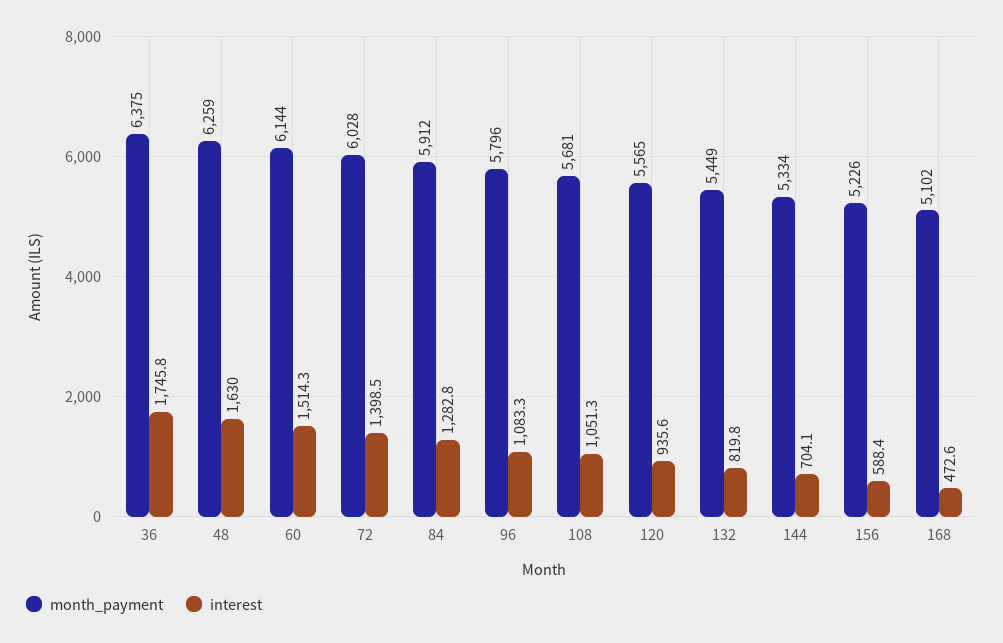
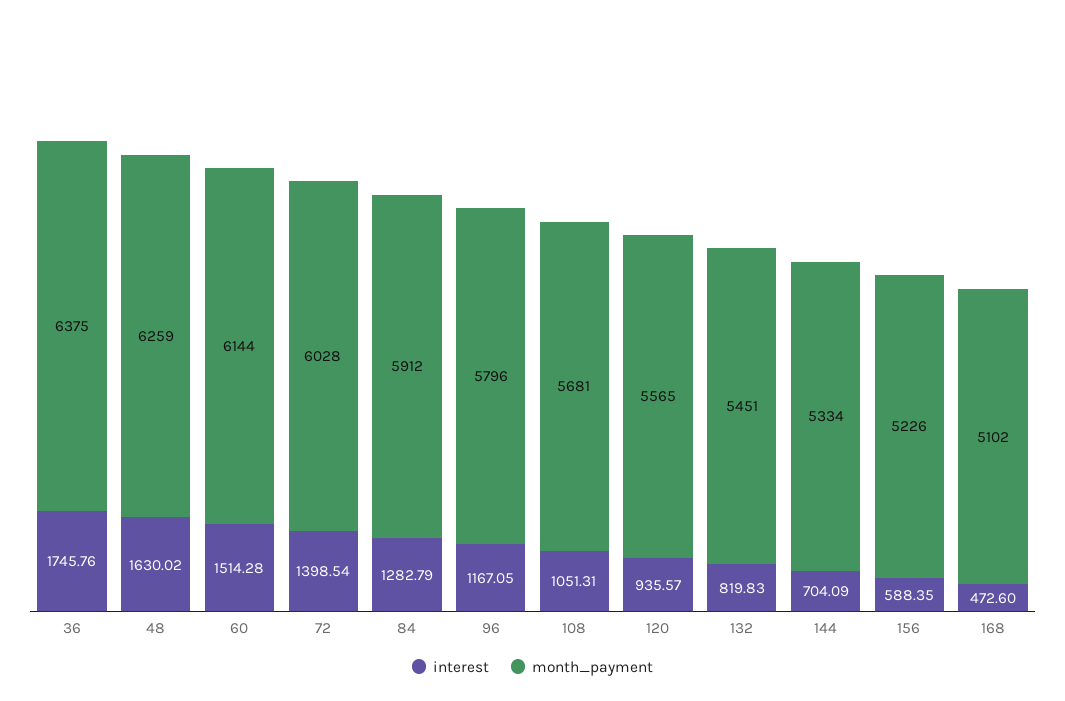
  {
    "month_payment": {
      "36": 6375,
      "48": 6259,
      "60": 6144,
      "72": 6028,
      "84": 5912,
      "96": 5796,
      "108": 5681,
      "120": 5565,
-     "132": 5449,
+     "132": 5451,
      "144": 5334,
      "156": 5226,
      "168": 5102
    },
    "interest": {
      "36": 1745.76,
      "48": 1630.02,
      "60": 1514.28,
      "72": 1398.54,
      "84": 1282.79,
-     "96": 1083.3,
+     "96": 1167.05,
      "108": 1051.31,
      "120": 935.57,
      "132": 819.83,
      "144": 704.09,
      "156": 588.35,
      "168": 472.6
    }
  }

